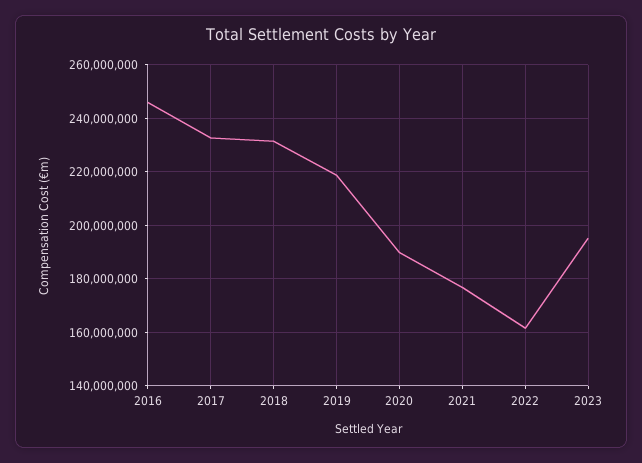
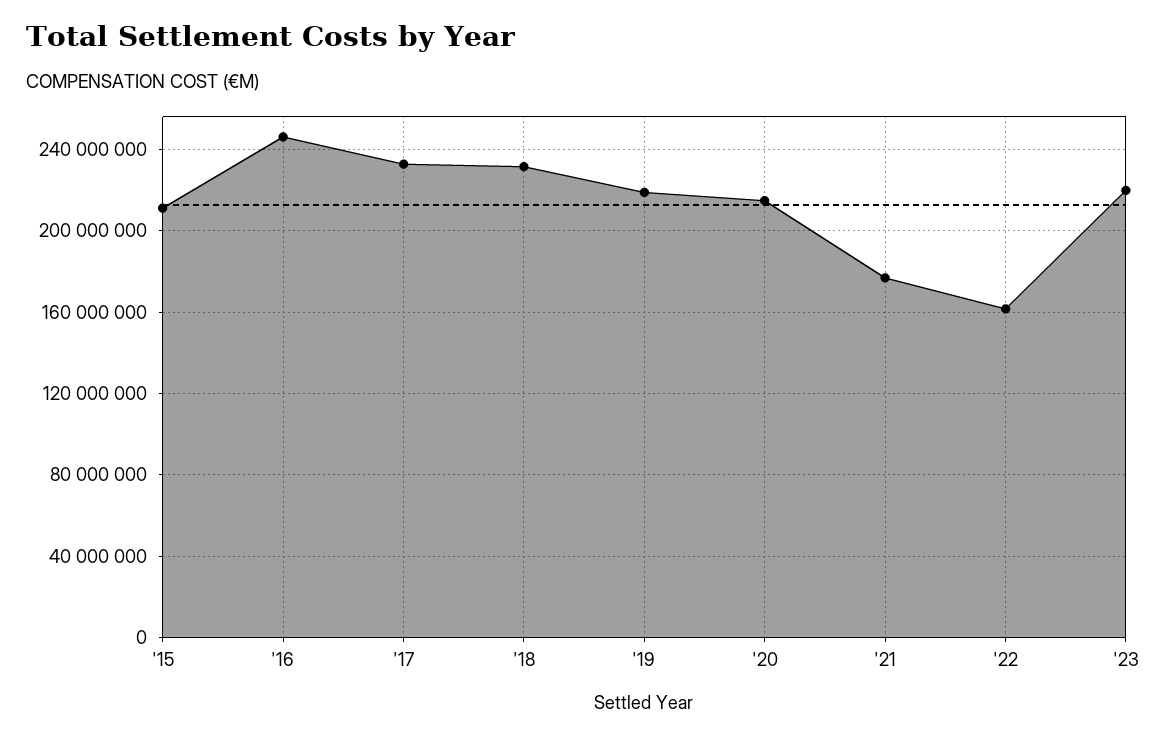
  {
    "2016": 245000000,
    "2017": 232500000,
    "2018": 232500000,
    "2019": 220000000,
-   "2020": 190000000,
+   "2020": 215000000,
    "2021": 177500000,
    "2022": 162500000,
-   "2023": 195000000
+   "2023": 220000000,
+   "'15": 210000000
  }

